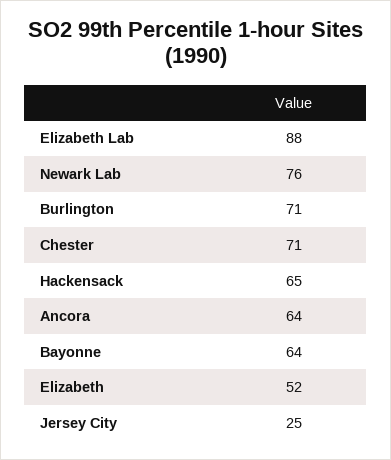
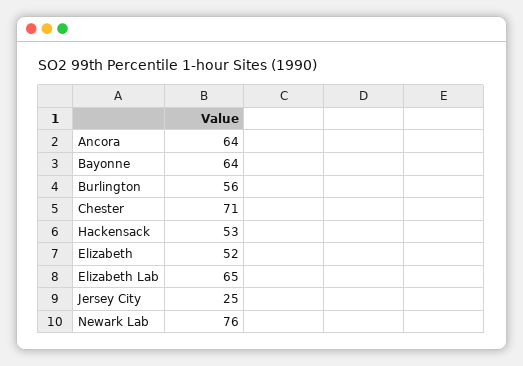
  {
-   "Elizabeth Lab": 88,
+   "Elizabeth Lab": 65,
    "Newark Lab": 76,
-   "Burlington": 71,
+   "Burlington": 56,
    "Chester": 71,
-   "Hackensack": 65,
+   "Hackensack": 53,
    "Ancora": 64,
    "Bayonne": 64,
    "Elizabeth": 52,
    "Jersey City": 25
  }

